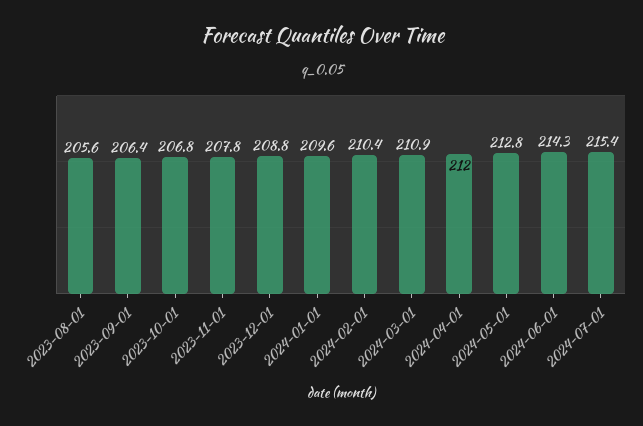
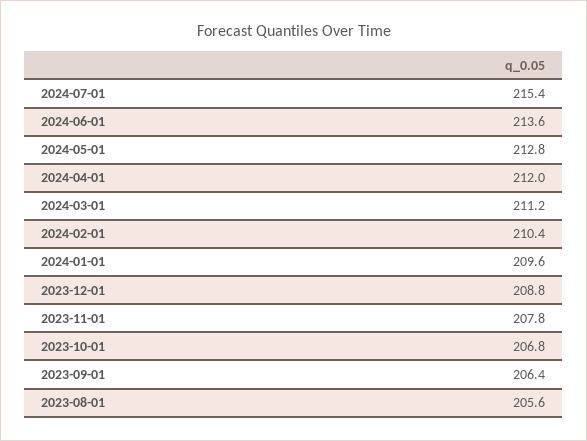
  {
    "2023-08-01": 205.6,
    "2023-09-01": 206.4,
    "2023-10-01": 206.8,
    "2023-11-01": 207.8,
    "2023-12-01": 208.8,
    "2024-01-01": 209.6,
    "2024-02-01": 210.4,
-   "2024-03-01": 210.9,
+   "2024-03-01": 211.2,
    "2024-04-01": 212,
    "2024-05-01": 212.8,
-   "2024-06-01": 214.3,
+   "2024-06-01": 213.6,
    "2024-07-01": 215.4
  }

